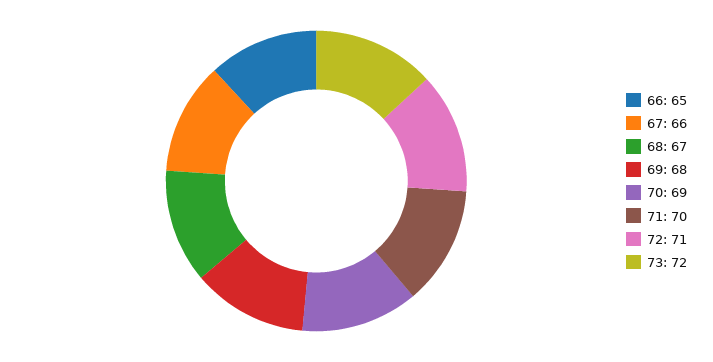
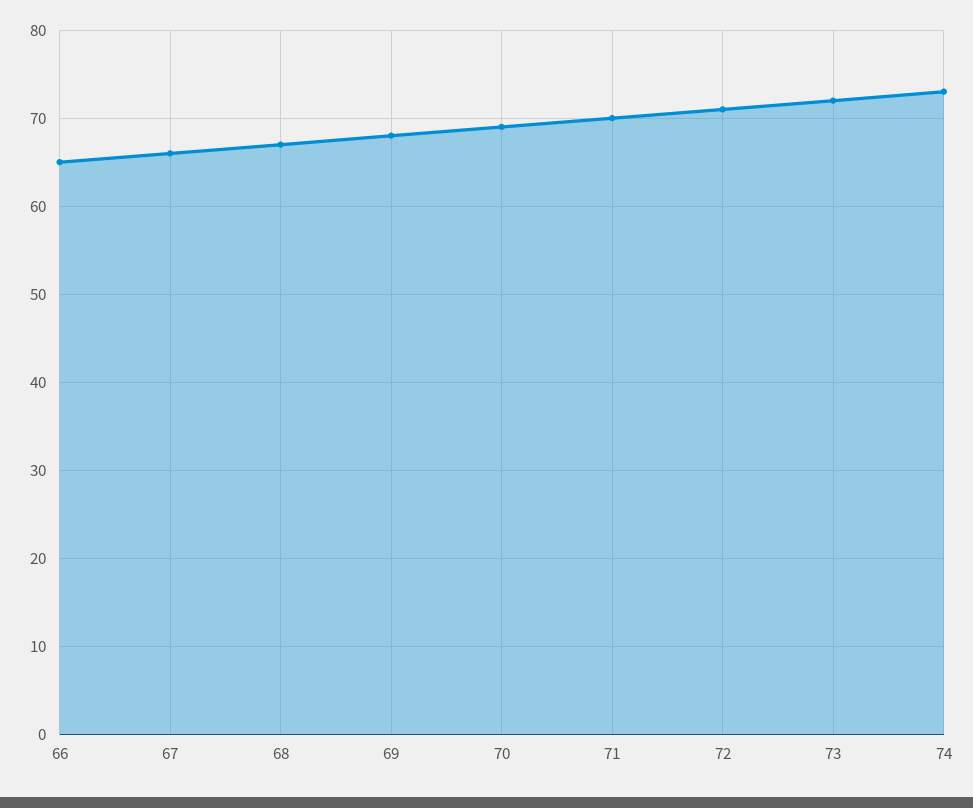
  {
    "66": 65,
    "67": 66,
    "68": 67,
    "69": 68,
    "70": 69,
    "71": 70,
    "72": 71,
-   "73": 72
+   "73": 72,
+   "74": 73
  }

